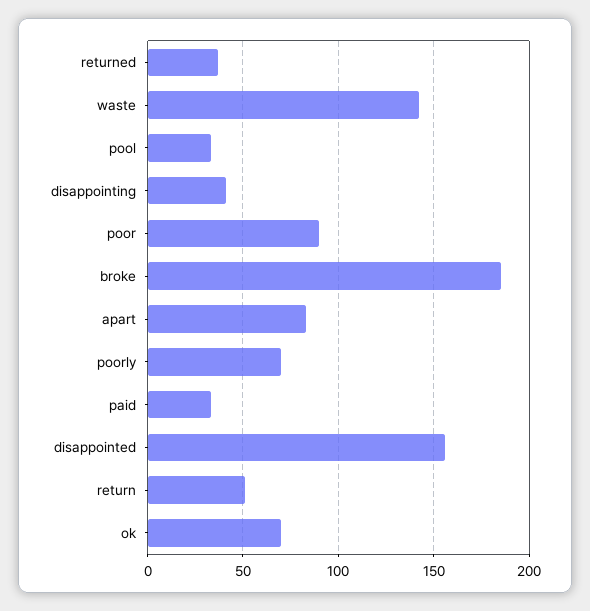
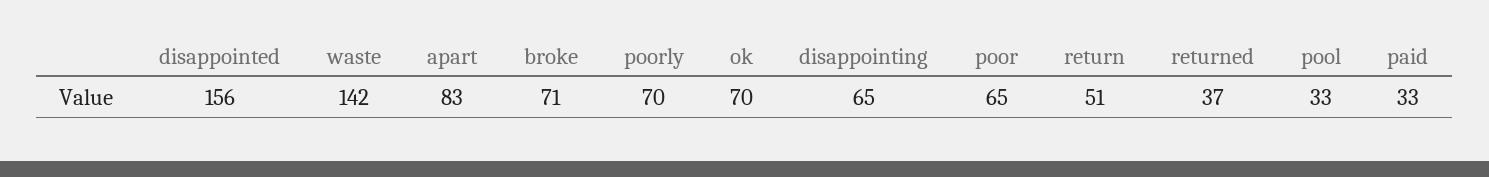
  {
    "returned": 37,
    "waste": 142,
    "pool": 33,
-   "disappointing": 40,
+   "disappointing": 65,
-   "poor": 90,
+   "poor": 65,
-   "broke": 185,
+   "broke": 71,
    "apart": 83,
    "poorly": 70,
    "paid": 33,
    "disappointed": 156,
    "return": 51,
    "ok": 70
  }

